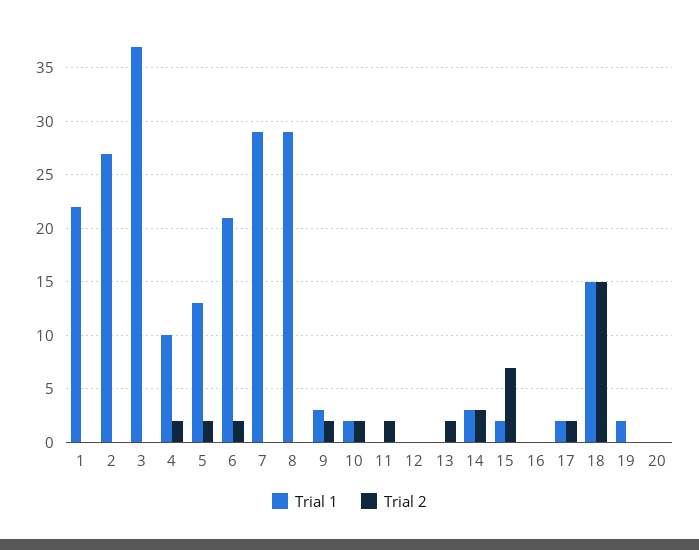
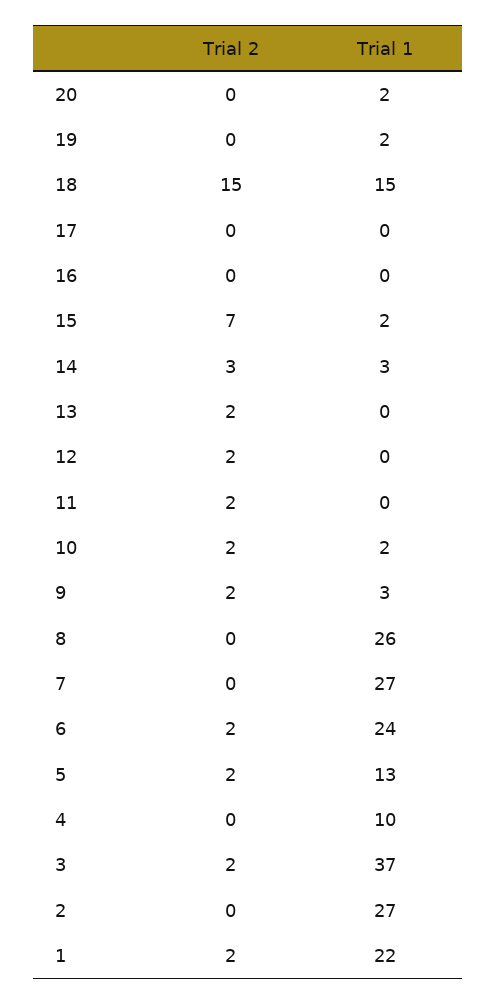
  {
    "Trial 1": {
      "1": 22,
      "2": 27,
      "3": 37,
      "4": 10,
      "5": 13,
-     "6": 21,
+     "6": 24,
-     "7": 29,
+     "7": 27,
-     "8": 29,
+     "8": 26,
      "9": 3,
      "10": 2,
      "11": 0,
      "12": 0,
      "13": 0,
      "14": 3,
      "15": 2,
      "16": 0,
-     "17": 2,
+     "17": 0,
      "18": 15,
      "19": 2,
-     "20": 0
+     "20": 2
    },
    "Trial 2": {
-     "1": 0,
+     "1": 2,
      "2": 0,
-     "3": 0,
+     "3": 2,
-     "4": 2,
+     "4": 0,
      "5": 2,
      "6": 2,
      "7": 0,
      "8": 0,
      "9": 2,
      "10": 2,
      "11": 2,
-     "12": 0,
+     "12": 2,
      "13": 2,
      "14": 3,
      "15": 7,
      "16": 0,
-     "17": 2,
+     "17": 0,
      "18": 15,
      "19": 0,
      "20": 0
    }
  }

